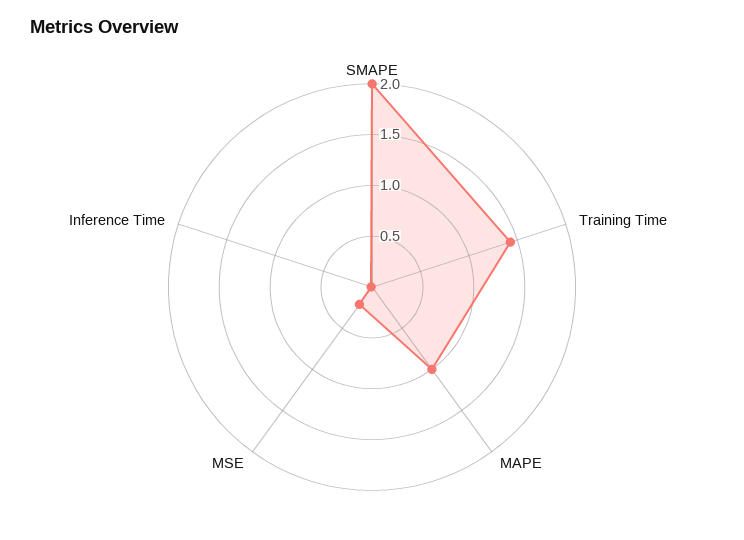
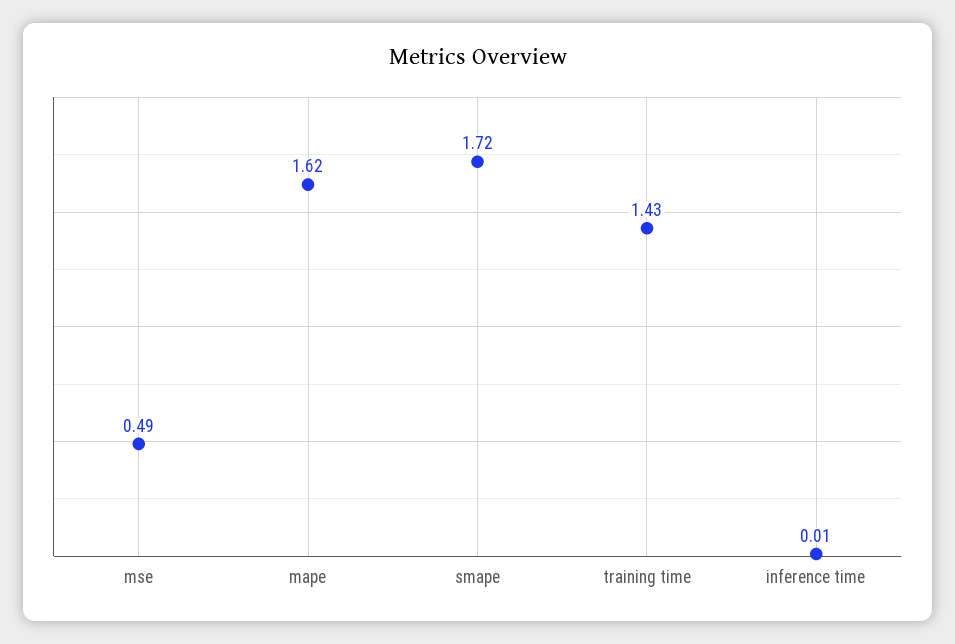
  {
-   "SMAPE": 2,
+   "SMAPE": 1.72,
    "Training Time": 1.43,
-   "MAPE": 1,
+   "MAPE": 1.62,
-   "MSE": 0.2,
+   "MSE": 0.49,
    "Inference Time": 0.01
  }

